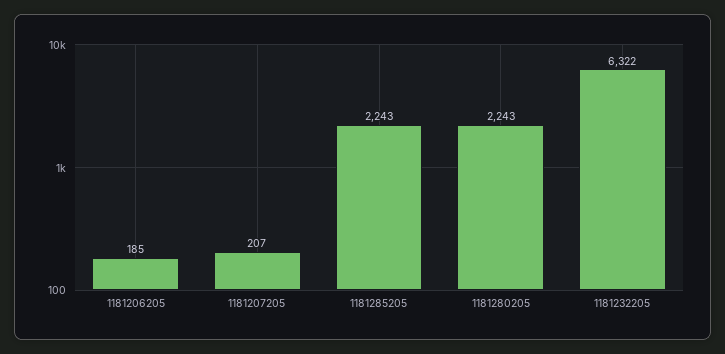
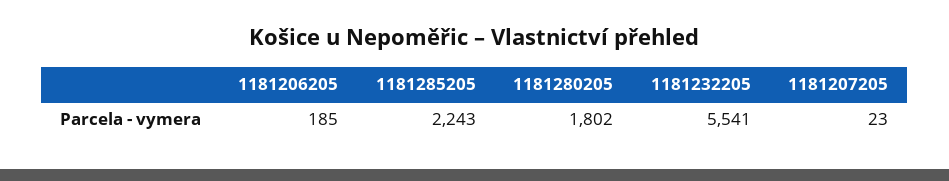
  {
    "1181206205": 185,
-   "1181207205": 207,
+   "1181207205": 23,
    "1181285205": 2243,
-   "1181280205": 2243,
+   "1181280205": 1802,
-   "1181232205": 6322
+   "1181232205": 5541
  }

